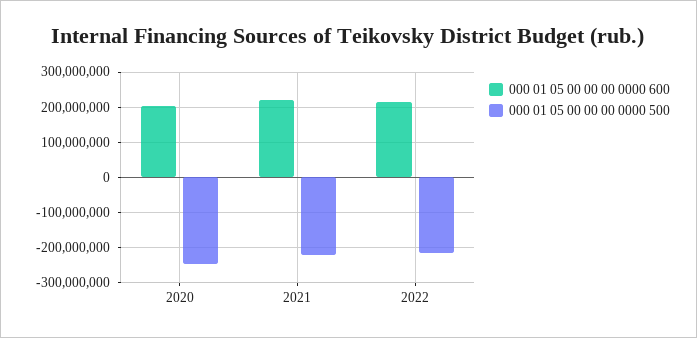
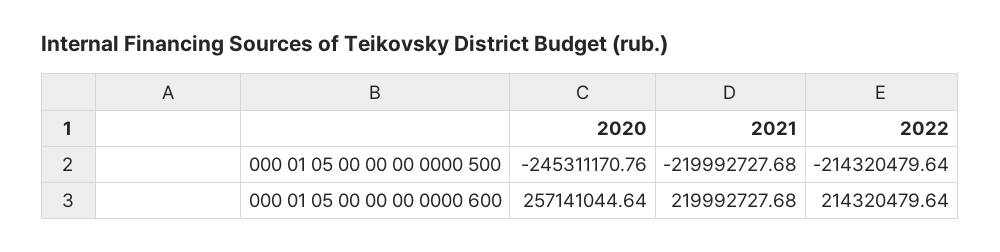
  {
    "000 01 05 00 00 00 0000 600": {
-     "2020": 200000000,
+     "2020": 257141044.64,
      "2021": 219992727.68,
      "2022": 214320479.64
    },
    "000 01 05 00 00 00 0000 500": {
      "2020": -245311170.76,
      "2021": -219992727.68,
      "2022": -214320479.64
    }
  }

